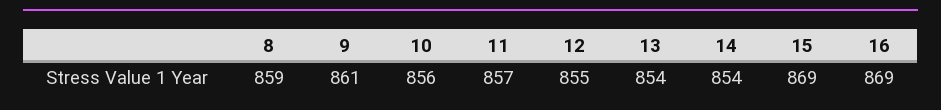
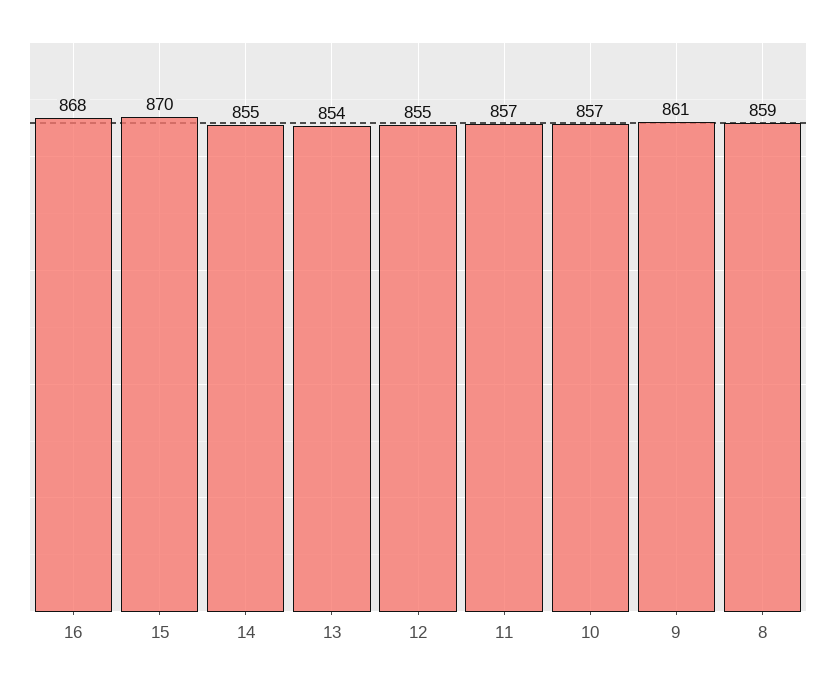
  {
    "8": 859,
    "9": 861,
-   "10": 856,
+   "10": 857,
    "11": 857,
    "12": 855,
    "13": 854,
-   "14": 854,
+   "14": 855,
-   "15": 869,
+   "15": 870,
-   "16": 869
+   "16": 868
  }

